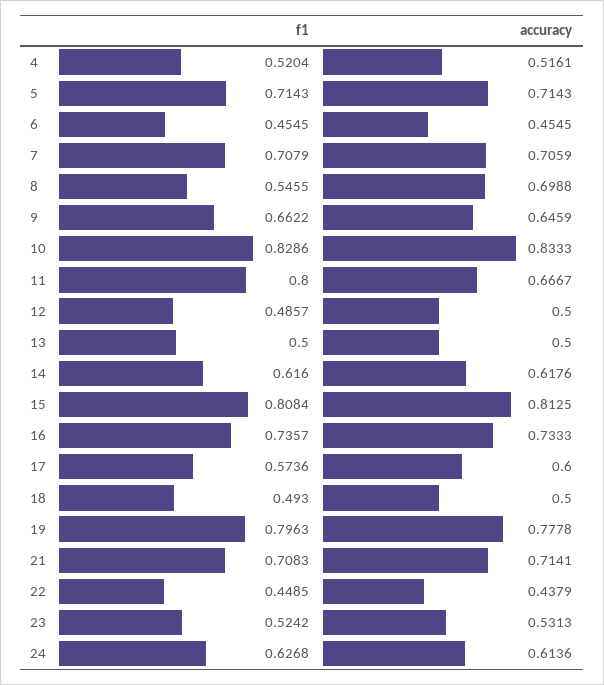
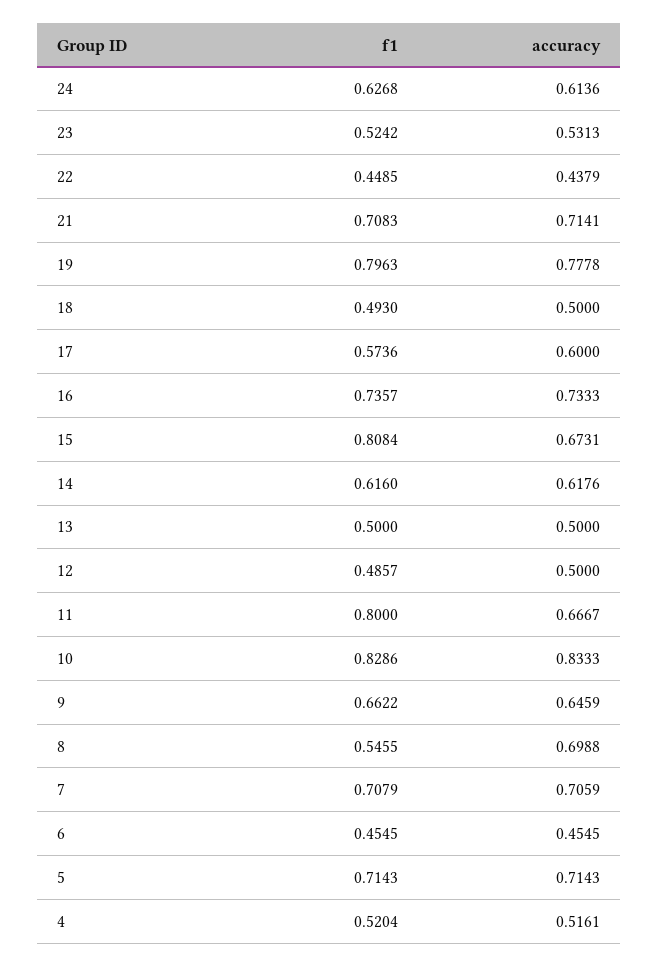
  {
    "f1": {
      "4": 0.5204,
      "5": 0.7143,
      "6": 0.4545,
      "7": 0.7079,
      "8": 0.5455,
      "9": 0.6622,
      "10": 0.8286,
      "11": 0.8,
      "12": 0.4857,
      "13": 0.5,
      "14": 0.616,
      "15": 0.8084,
      "16": 0.7357,
      "17": 0.5736,
      "18": 0.493,
      "19": 0.7963,
      "21": 0.7083,
      "22": 0.4485,
      "23": 0.5242,
      "24": 0.6268
    },
    "accuracy": {
      "4": 0.5161,
      "5": 0.7143,
      "6": 0.4545,
      "7": 0.7059,
      "8": 0.6988,
      "9": 0.6459,
      "10": 0.8333,
      "11": 0.6667,
      "12": 0.5,
      "13": 0.5,
      "14": 0.6176,
-     "15": 0.8125,
+     "15": 0.6731,
      "16": 0.7333,
      "17": 0.6,
      "18": 0.5,
      "19": 0.7778,
      "21": 0.7141,
      "22": 0.4379,
      "23": 0.5313,
      "24": 0.6136
    }
  }

